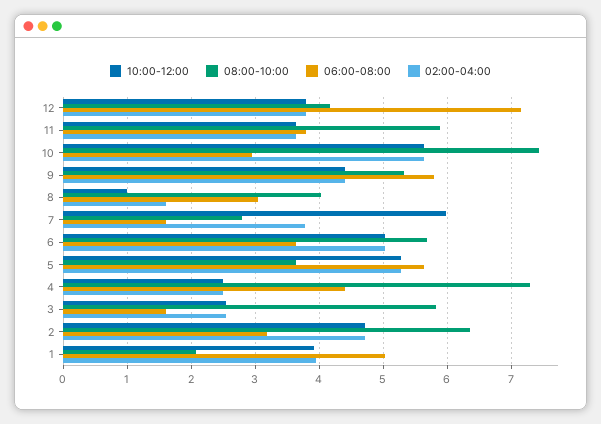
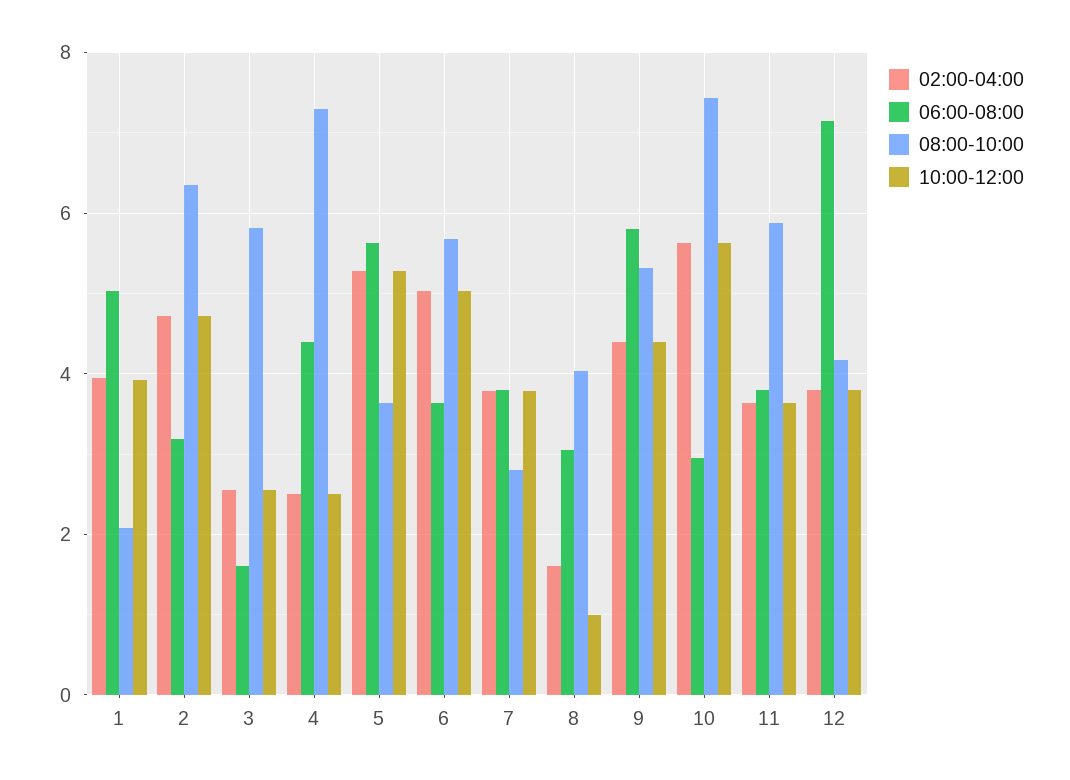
  {
    "10:00-12:00": {
      "12": 3.8,
      "11": 3.6,
      "10": 5.6,
      "9": 4.4,
      "8": 1,
-     "7": 6,
+     "7": 3.8,
      "6": 5,
      "5": 5.3,
      "4": 2.5,
      "3": 2.6,
      "2": 4.7,
      "1": 3.9
    },
    "08:00-10:00": {
      "12": 4.2,
      "11": 5.9,
      "10": 7.4,
      "9": 5.3,
      "8": 4,
      "7": 2.8,
      "6": 5.7,
      "5": 3.6,
      "4": 7.3,
      "3": 5.8,
      "2": 6.4,
      "1": 2.1
    },
    "06:00-08:00": {
      "12": 7.2,
      "11": 3.8,
      "10": 3,
      "9": 5.8,
      "8": 3.1,
-     "7": 1.6,
+     "7": 3.8,
      "6": 3.6,
      "5": 5.6,
      "4": 4.4,
      "3": 1.6,
      "2": 3.2,
      "1": 5
    },
    "02:00-04:00": {
      "12": 3.8,
      "11": 3.6,
      "10": 5.6,
      "9": 4.4,
      "8": 1.6,
      "7": 3.8,
      "6": 5,
      "5": 5.3,
      "4": 2.5,
      "3": 2.6,
      "2": 4.7,
      "1": 4
    }
  }

